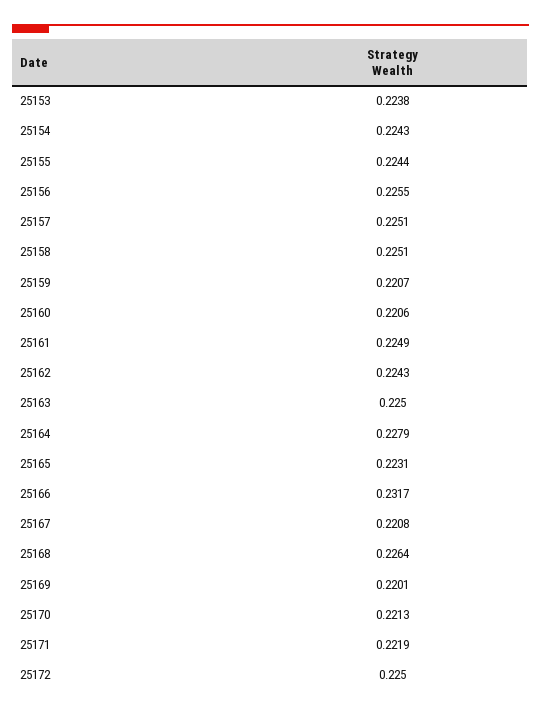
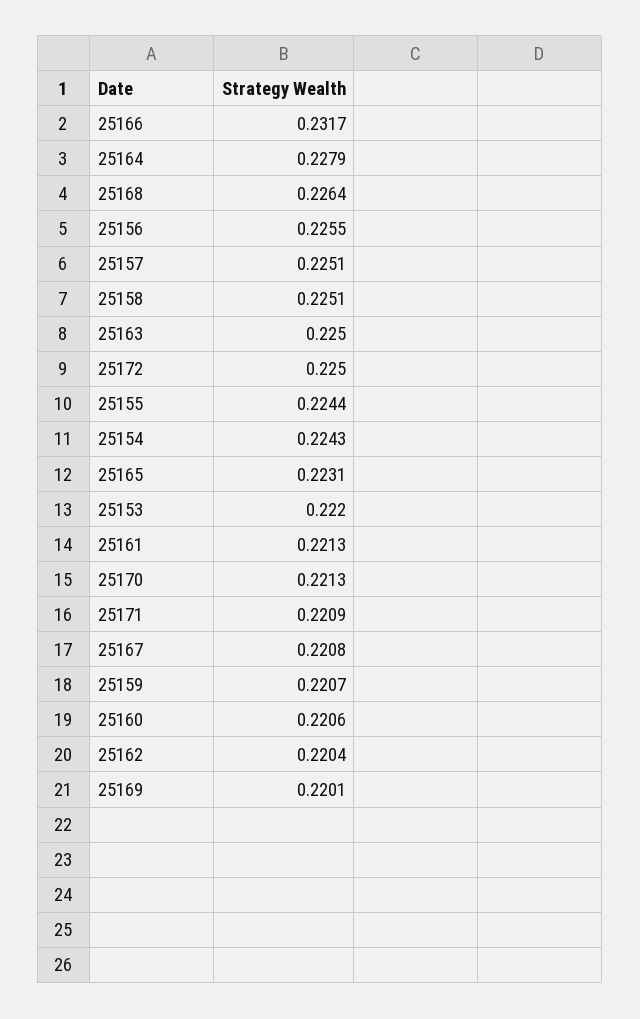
  {
-   "25153": 0.2238,
+   "25153": 0.222,
    "25154": 0.2243,
    "25155": 0.2244,
    "25156": 0.2255,
    "25157": 0.2251,
    "25158": 0.2251,
    "25159": 0.2207,
    "25160": 0.2206,
-   "25161": 0.2249,
+   "25161": 0.2213,
-   "25162": 0.2243,
+   "25162": 0.2204,
    "25163": 0.225,
    "25164": 0.2279,
    "25165": 0.2231,
    "25166": 0.2317,
    "25167": 0.2208,
    "25168": 0.2264,
    "25169": 0.2201,
    "25170": 0.2213,
-   "25171": 0.2219,
+   "25171": 0.2209,
    "25172": 0.225
  }

